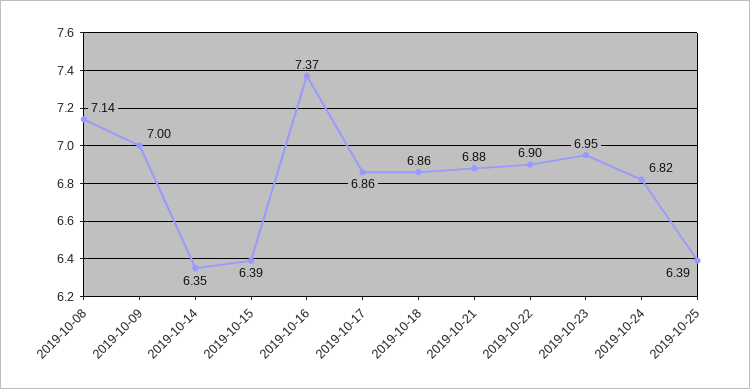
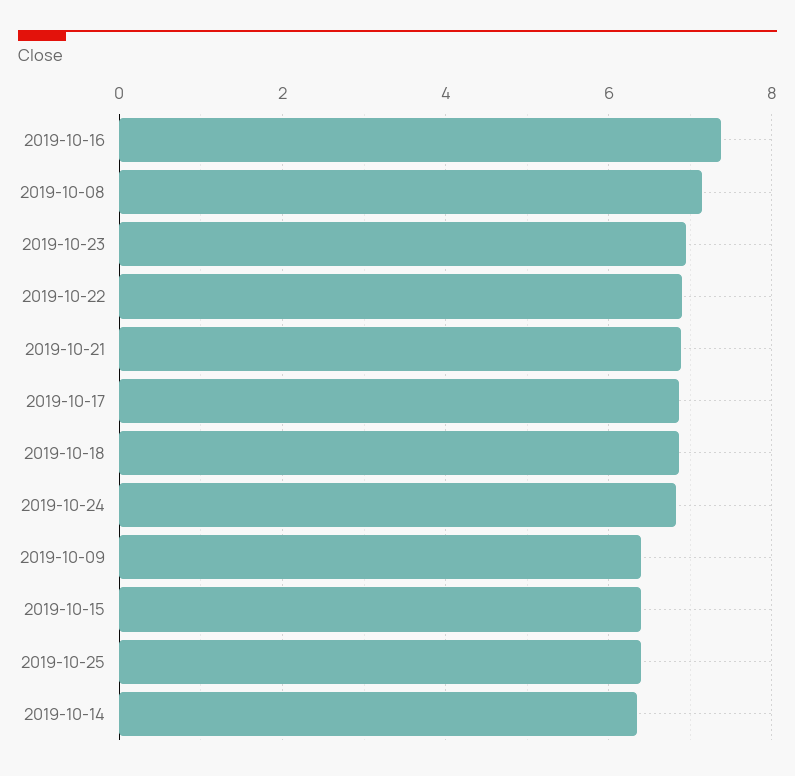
  {
    "2019-10-08": 7.14,
-   "2019-10-09": 7,
+   "2019-10-09": 6.4,
    "2019-10-14": 6.35,
    "2019-10-15": 6.39,
    "2019-10-16": 7.37,
    "2019-10-17": 6.86,
    "2019-10-18": 6.86,
    "2019-10-21": 6.88,
    "2019-10-22": 6.9,
    "2019-10-23": 6.95,
    "2019-10-24": 6.82,
    "2019-10-25": 6.39
  }

